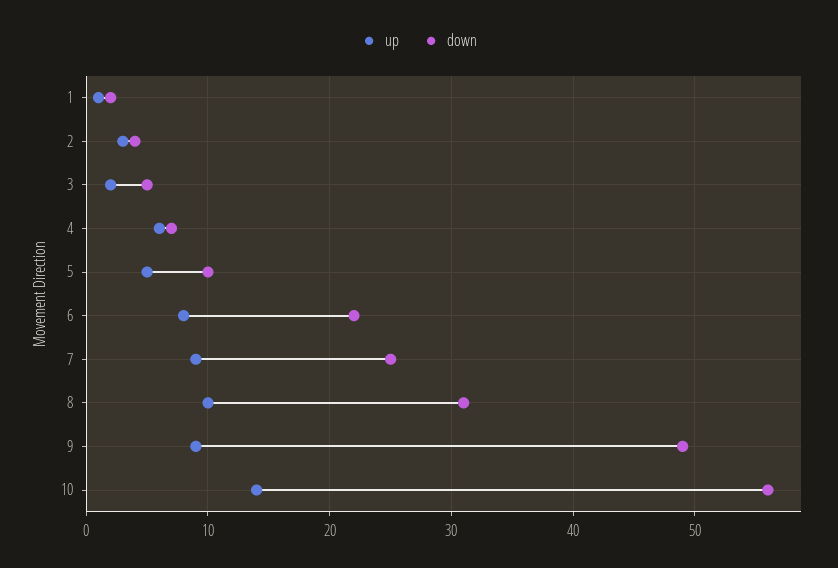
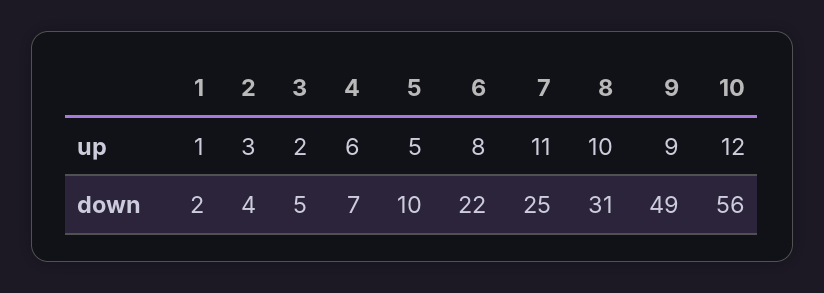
  {
    "up": {
      "1": 1,
      "2": 3,
      "3": 2,
      "4": 6,
      "5": 5,
      "6": 8,
-     "7": 9,
+     "7": 11,
      "8": 10,
      "9": 9,
-     "10": 14
+     "10": 12
    },
    "down": {
      "1": 2,
      "2": 4,
      "3": 5,
      "4": 7,
      "5": 10,
      "6": 22,
      "7": 25,
      "8": 31,
      "9": 49,
      "10": 56
    }
  }

